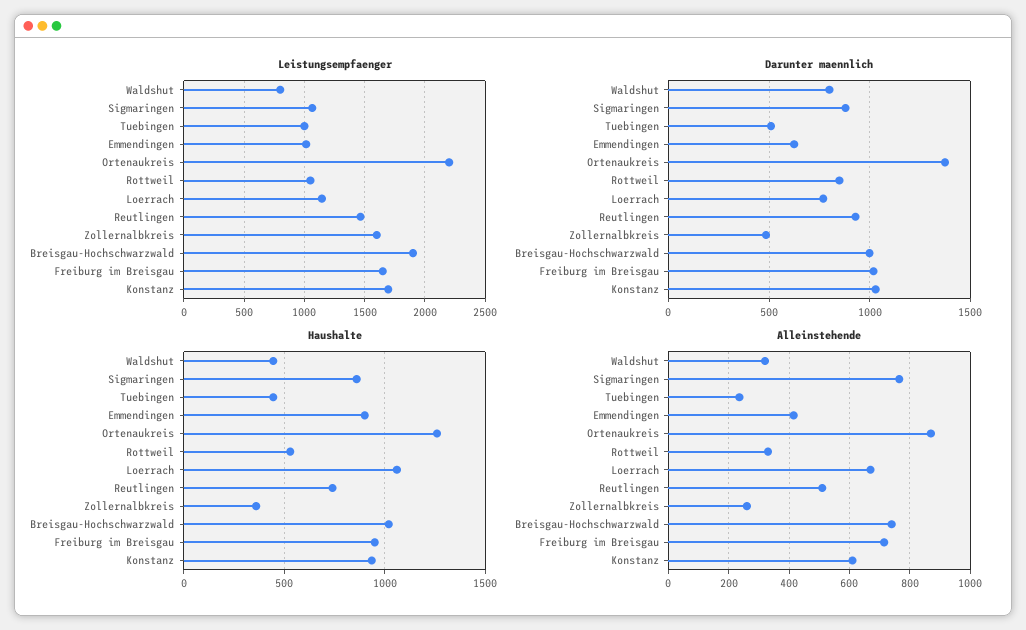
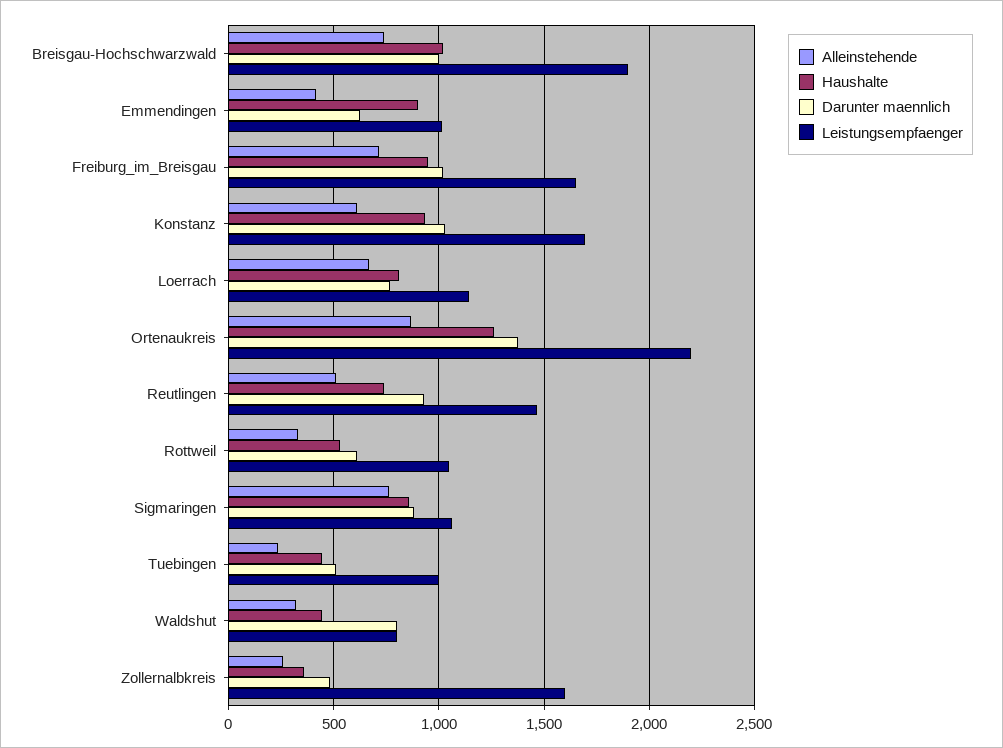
  {
    "Leistungsempfaenger": {
      "Waldshut": 800,
      "Sigmaringen": 1050,
      "Tuebingen": 1000,
      "Emmendingen": 1000,
      "Ortenaukreis": 2200,
      "Rottweil": 1050,
      "Loerrach": 1150,
      "Reutlingen": 1450,
      "Zollernalbkreis": 1600,
      "Breisgau-Hochschwarzwald": 1900,
      "Freiburg im Breisgau": 1650,
      "Konstanz": 1700
    },
    "Darunter maennlich": {
      "Waldshut": 800,
      "Sigmaringen": 900,
      "Tuebingen": 500,
      "Emmendingen": 650,
      "Ortenaukreis": 1400,
-     "Rottweil": 850,
+     "Rottweil": 600,
      "Loerrach": 750,
      "Reutlingen": 950,
      "Zollernalbkreis": 500,
      "Breisgau-Hochschwarzwald": 1000,
      "Freiburg im Breisgau": 1000,
      "Konstanz": 1050
    },
    "Haushalte": {
      "Waldshut": 450,
      "Sigmaringen": 850,
      "Tuebingen": 450,
      "Emmendingen": 900,
      "Ortenaukreis": 1250,
      "Rottweil": 550,
-     "Loerrach": 1050,
+     "Loerrach": 800,
      "Reutlingen": 750,
      "Zollernalbkreis": 350,
      "Breisgau-Hochschwarzwald": 1000,
      "Freiburg im Breisgau": 950,
      "Konstanz": 950
    },
    "Alleinstehende": {
      "Waldshut": 320,
      "Sigmaringen": 760,
      "Tuebingen": 240,
      "Emmendingen": 420,
      "Ortenaukreis": 880,
      "Rottweil": 340,
      "Loerrach": 680,
      "Reutlingen": 520,
      "Zollernalbkreis": 260,
      "Breisgau-Hochschwarzwald": 740,
      "Freiburg im Breisgau": 720,
      "Konstanz": 620
    }
  }

